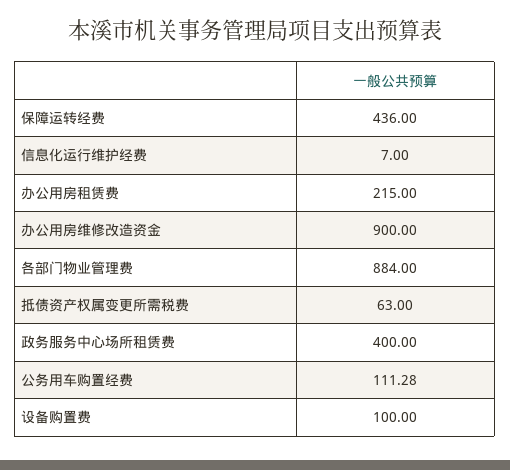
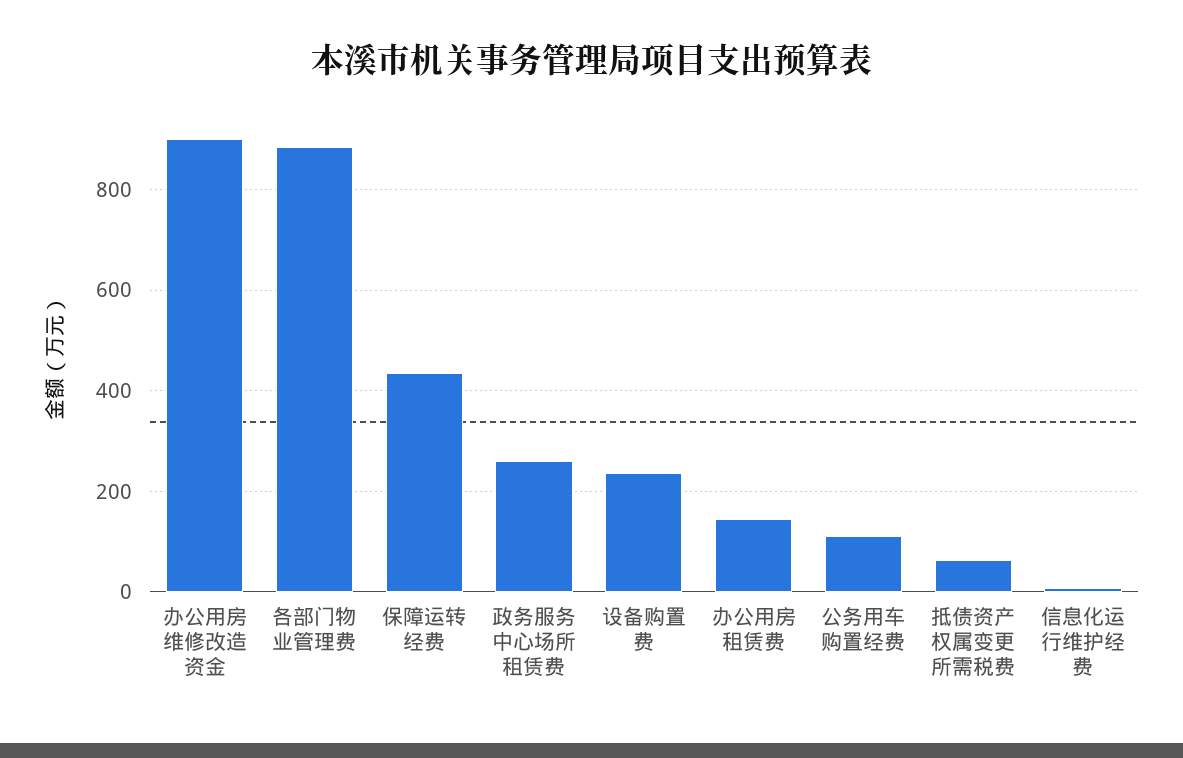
  {
    "保障运转经费": 436,
    "信息化运行维护经费": 7,
-   "办公用房租赁费": 215,
+   "办公用房租赁费": 140,
    "办公用房维修改造资金": 900,
    "各部门物业管理费": 884,
    "抵债资产权属变更所需税费": 63,
-   "政务服务中心场所租赁费": 400,
+   "政务服务中心场所租赁费": 260,
    "公务用车购置经费": 111.28,
-   "设备购置费": 100
+   "设备购置费": 240
  }

